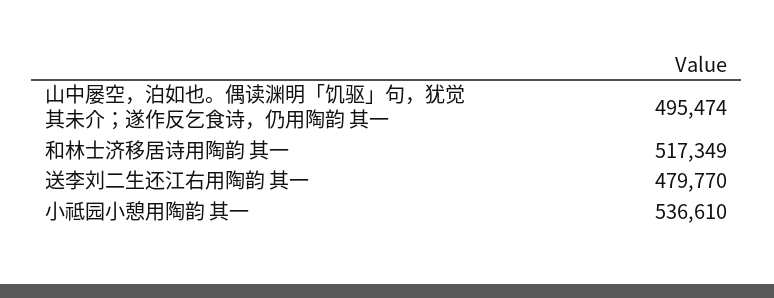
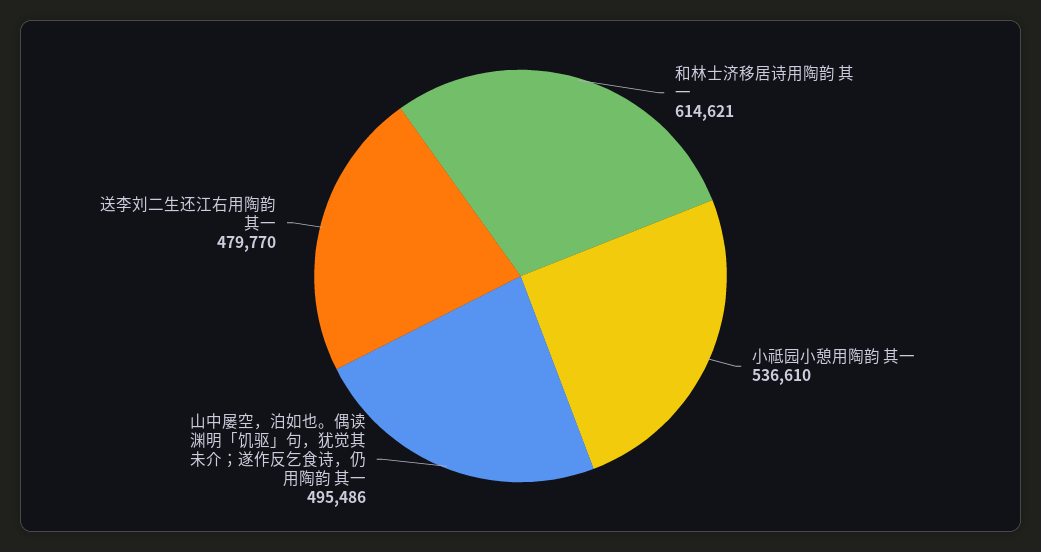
  {
-   "山中屡空，泊如也。偶读渊明「饥驱」句，犹觉其未介；遂作反乞食诗，仍用陶韵 其一": 495474,
+   "山中屡空，泊如也。偶读渊明「饥驱」句，犹觉其未介；遂作反乞食诗，仍用陶韵 其一": 495486,
-   "和林士济移居诗用陶韵 其一": 517349,
+   "和林士济移居诗用陶韵 其一": 614621,
    "送李刘二生还江右用陶韵 其一": 479770,
    "小祗园小憩用陶韵 其一": 536610
  }

